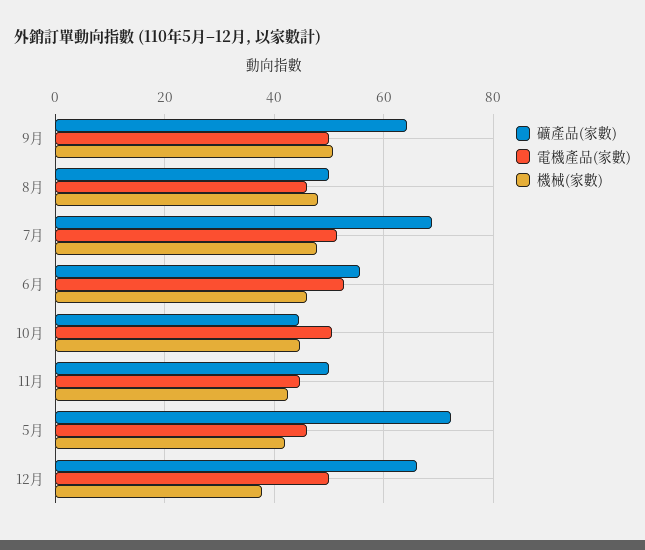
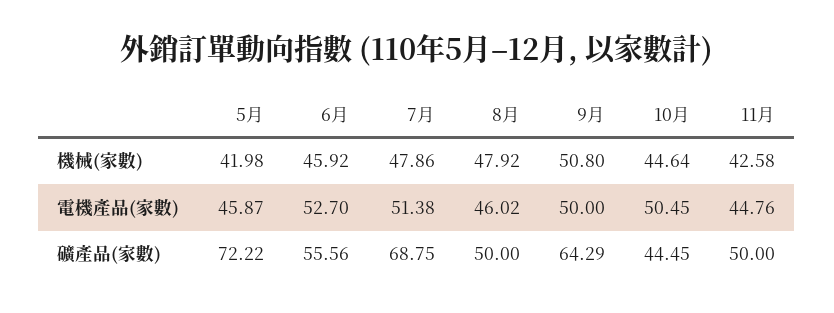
  {
    "礦產品(家數)": {
      "9月": 64.29,
      "8月": 50,
      "7月": 68.75,
      "6月": 55.56,
      "10月": 44.45,
      "11月": 50,
-     "5月": 72.22,
+     "5月": 72.22
-     "12月": 66
    },
    "電機產品(家數)": {
      "9月": 50,
      "8月": 46.02,
      "7月": 51.38,
      "6月": 52.7,
      "10月": 50.45,
      "11月": 44.76,
-     "5月": 45.87,
+     "5月": 45.87
-     "12月": 50
    },
    "機械(家數)": {
      "9月": 50.8,
      "8月": 47.92,
      "7月": 47.86,
      "6月": 45.92,
      "10月": 44.64,
      "11月": 42.58,
-     "5月": 41.98,
+     "5月": 41.98
-     "12月": 38
    }
  }

